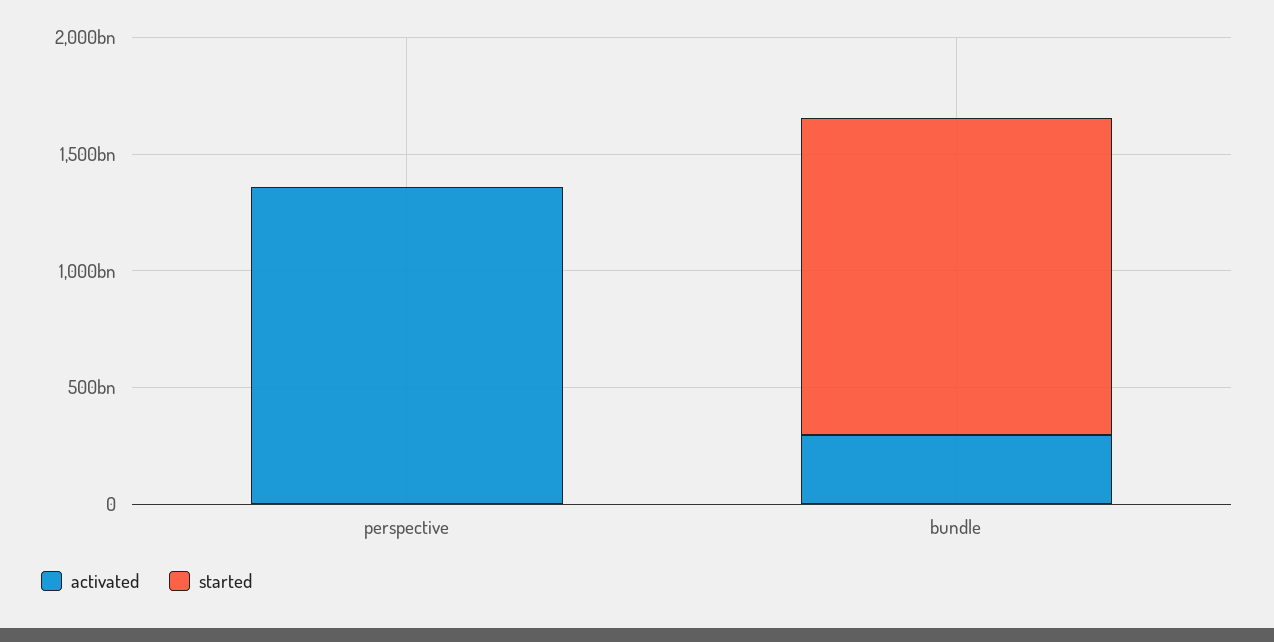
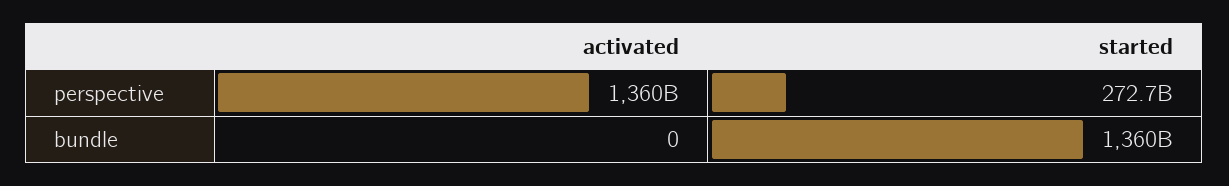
  {
    "activated": {
      "perspective": 1360000000000,
-     "bundle": 300000000000
+     "bundle": 0
    },
    "started": {
-     "perspective": 0,
+     "perspective": 272700000000,
      "bundle": 1360000000000
    }
  }

